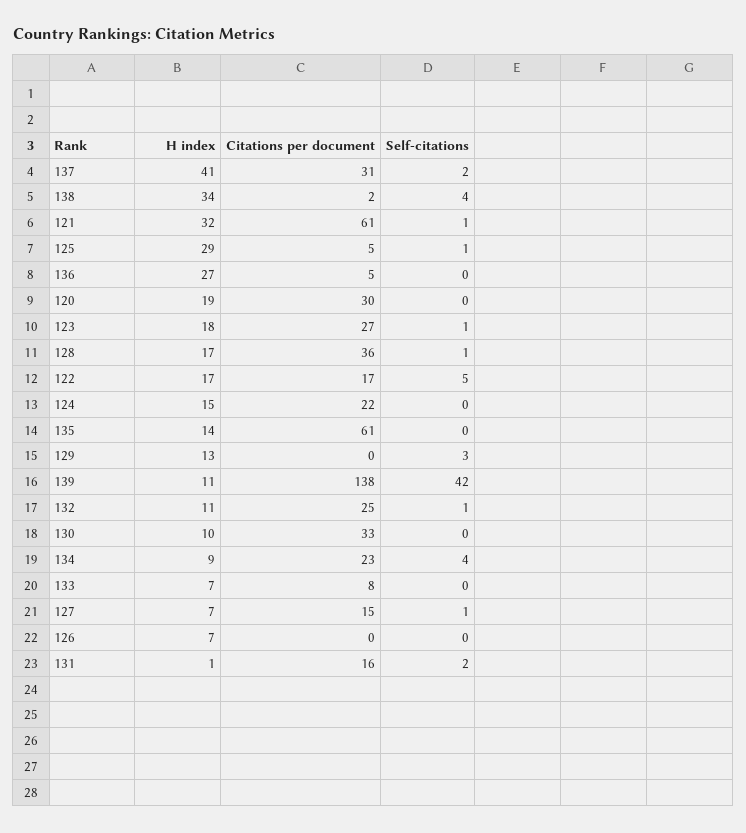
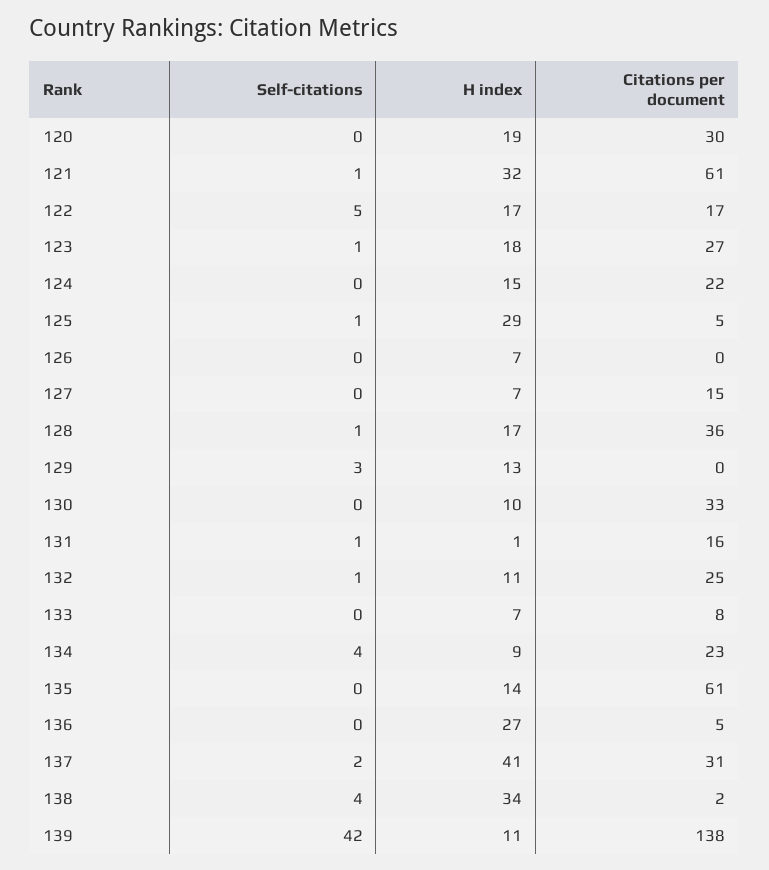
  {
    "H index": {
      "137": 41,
      "138": 34,
      "121": 32,
      "125": 29,
      "136": 27,
      "120": 19,
      "123": 18,
      "128": 17,
      "122": 17,
      "124": 15,
      "135": 14,
      "129": 13,
      "139": 11,
      "132": 11,
      "130": 10,
      "134": 9,
      "133": 7,
      "127": 7,
      "126": 7,
      "131": 1
    },
    "Citations per document": {
      "137": 31,
      "138": 2,
      "121": 61,
      "125": 5,
      "136": 5,
      "120": 30,
      "123": 27,
      "128": 36,
      "122": 17,
      "124": 22,
      "135": 61,
      "129": 0,
      "139": 138,
      "132": 25,
      "130": 33,
      "134": 23,
      "133": 8,
      "127": 15,
      "126": 0,
      "131": 16
    },
    "Self-citations": {
      "137": 2,
      "138": 4,
      "121": 1,
      "125": 1,
      "136": 0,
      "120": 0,
      "123": 1,
      "128": 1,
      "122": 5,
      "124": 0,
      "135": 0,
      "129": 3,
      "139": 42,
      "132": 1,
      "130": 0,
      "134": 4,
      "133": 0,
-     "127": 1,
+     "127": 0,
      "126": 0,
-     "131": 2
+     "131": 1
    }
  }

